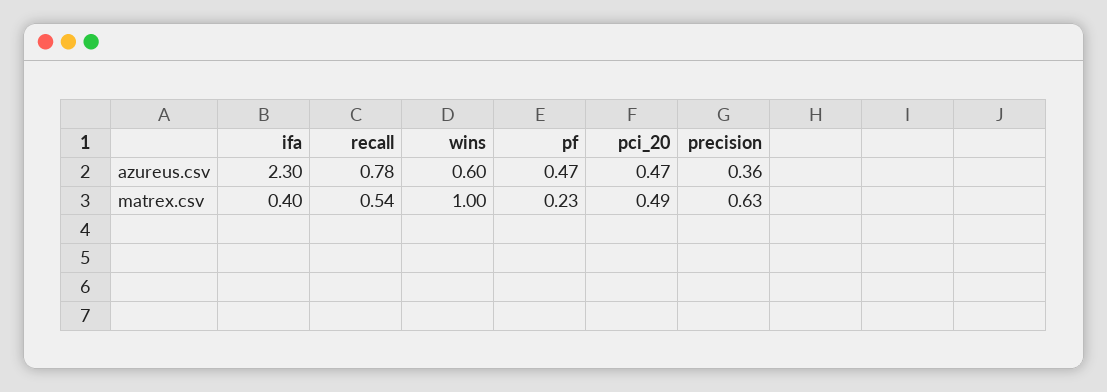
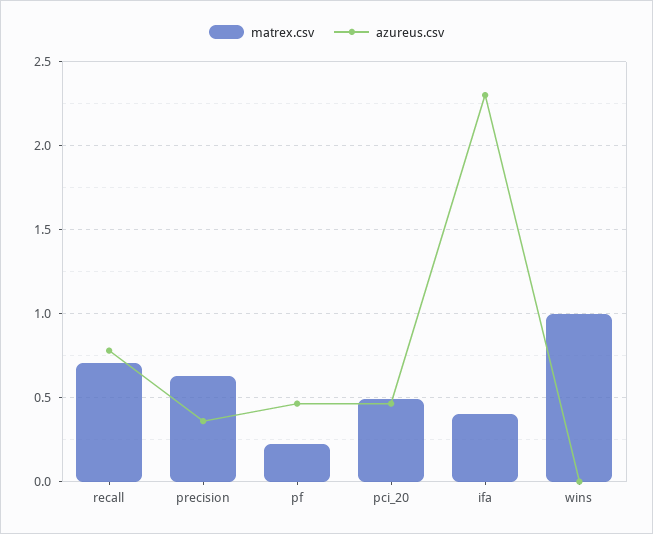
  {
    "azureus.csv": {
      "ifa": 2.3,
      "recall": 0.78,
-     "wins": 0.6,
+     "wins": 0,
      "pf": 0.47,
      "pci_20": 0.47,
      "precision": 0.36
    },
    "matrex.csv": {
      "ifa": 0.4,
-     "recall": 0.54,
+     "recall": 0.7,
      "wins": 1,
      "pf": 0.23,
      "pci_20": 0.49,
      "precision": 0.63
    }
  }

